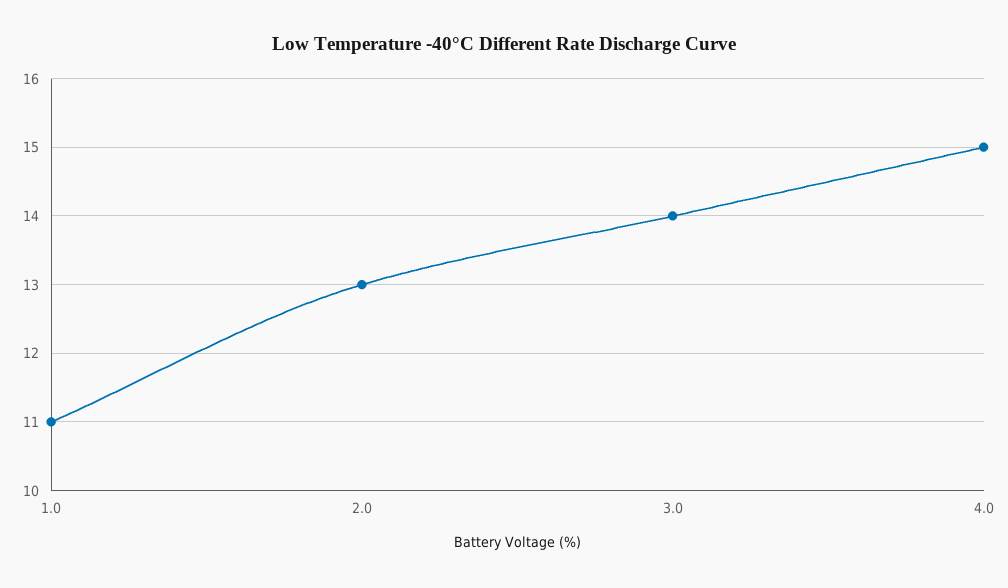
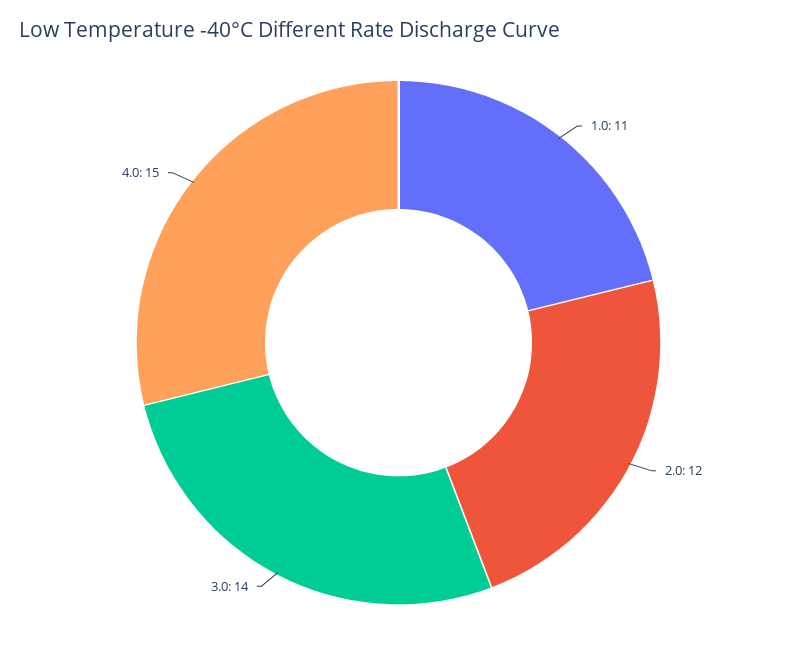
  {
    "1.0": 11,
-   "2.0": 13,
+   "2.0": 12,
    "3.0": 14,
    "4.0": 15
  }

